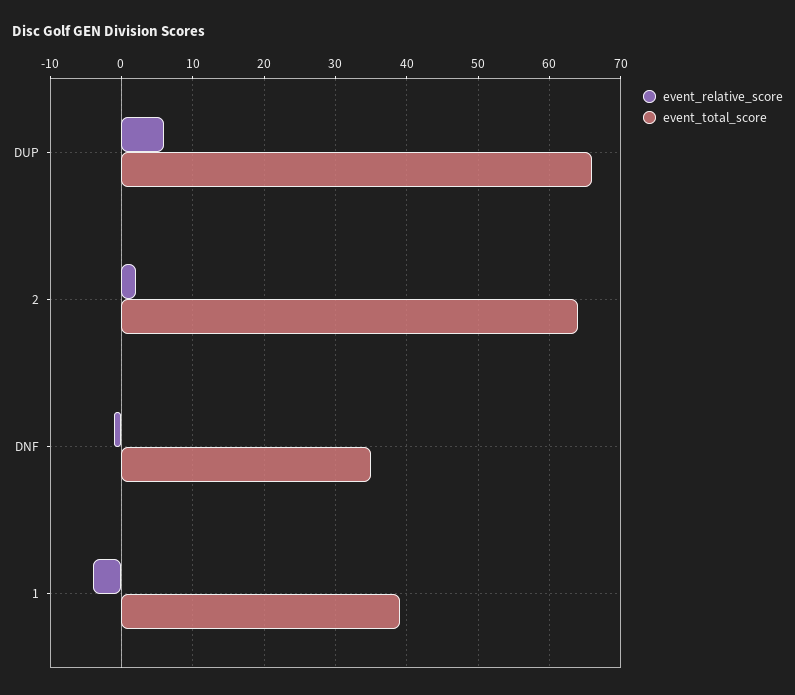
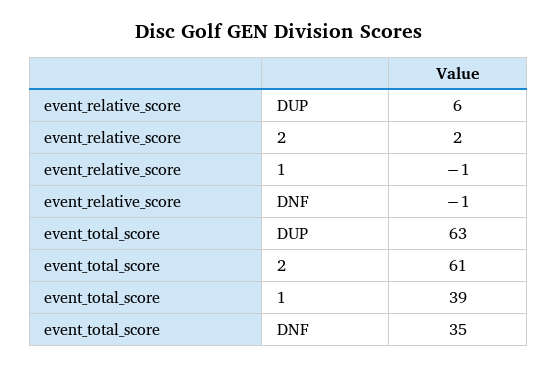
  {
    "event_relative_score": {
      "DUP": 6,
      "2": 2,
      "DNF": -1,
-     "1": -4
+     "1": -1
    },
    "event_total_score": {
-     "DUP": 66,
+     "DUP": 63,
-     "2": 64,
+     "2": 61,
      "DNF": 35,
      "1": 39
    }
  }

